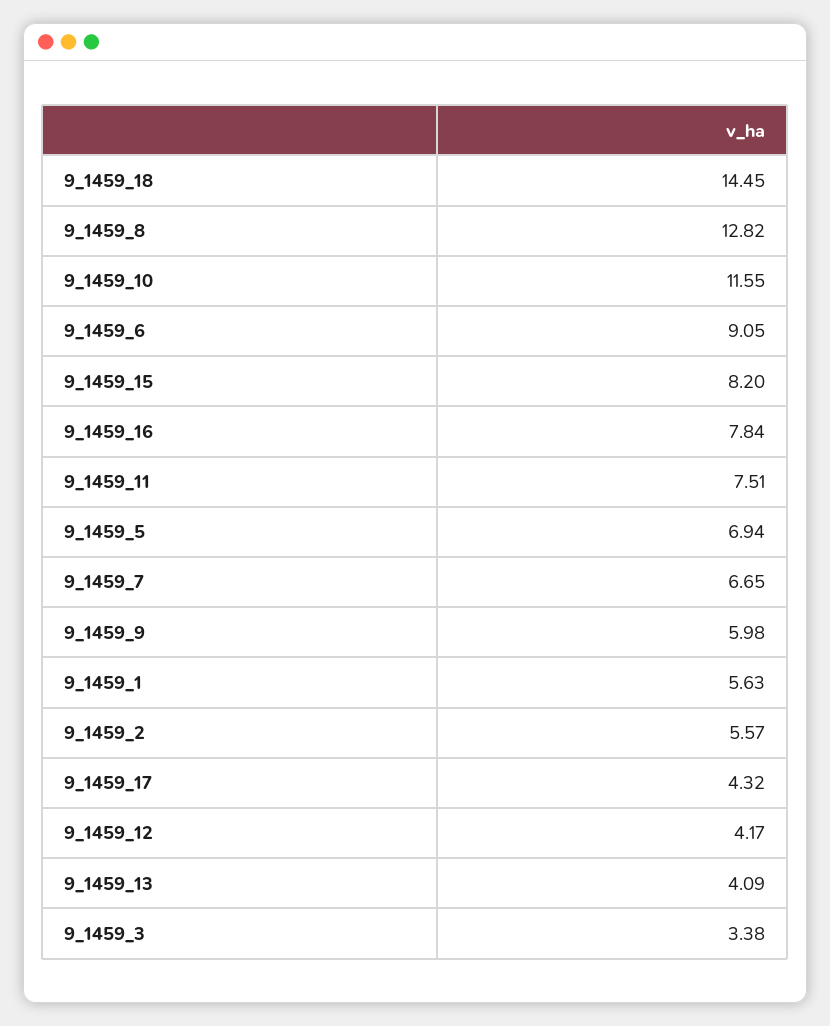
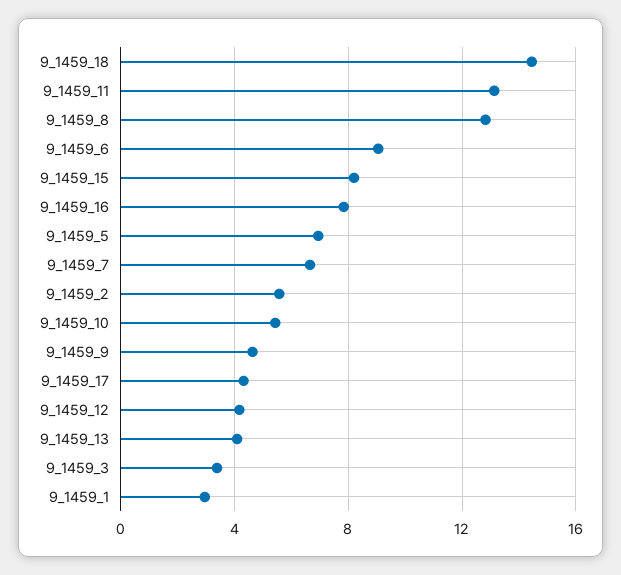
  {
    "9_1459_18": 14.45,
    "9_1459_8": 12.82,
-   "9_1459_10": 11.55,
+   "9_1459_10": 5.5,
    "9_1459_6": 9.05,
    "9_1459_15": 8.2,
    "9_1459_16": 7.84,
-   "9_1459_11": 7.51,
+   "9_1459_11": 13,
    "9_1459_5": 6.94,
    "9_1459_7": 6.65,
-   "9_1459_9": 5.98,
+   "9_1459_9": 4.5,
-   "9_1459_1": 5.63,
+   "9_1459_1": 3,
    "9_1459_2": 5.57,
    "9_1459_17": 4.32,
    "9_1459_12": 4.17,
    "9_1459_13": 4.09,
    "9_1459_3": 3.38
  }

